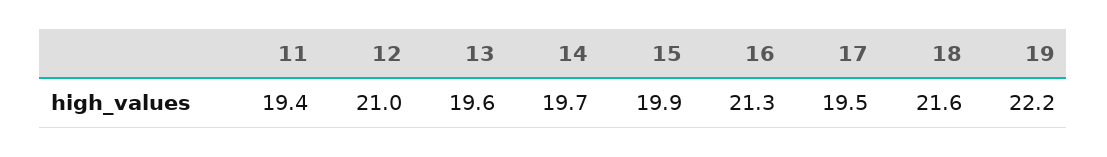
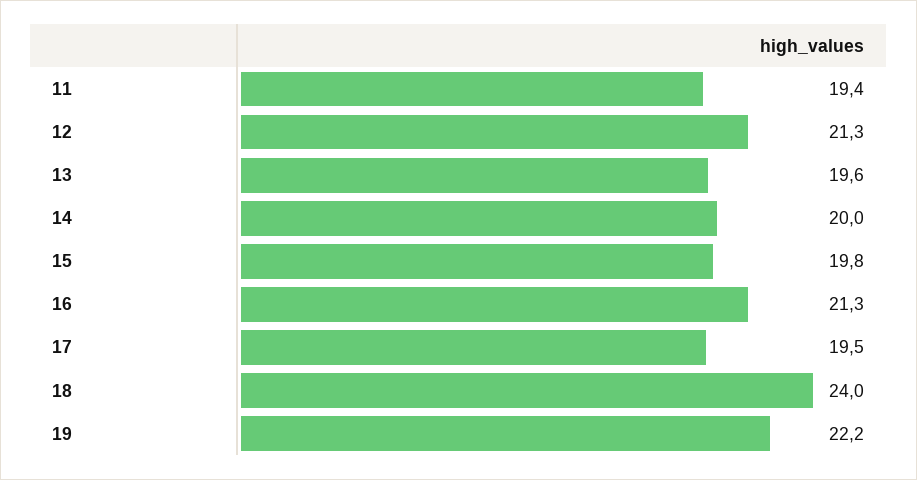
  {
    "11": 19.4,
-   "12": 21,
+   "12": 21.3,
    "13": 19.6,
-   "14": 19.7,
+   "14": 20,
-   "15": 19.9,
+   "15": 19.8,
    "16": 21.3,
    "17": 19.5,
-   "18": 21.6,
+   "18": 24,
    "19": 22.2
  }

